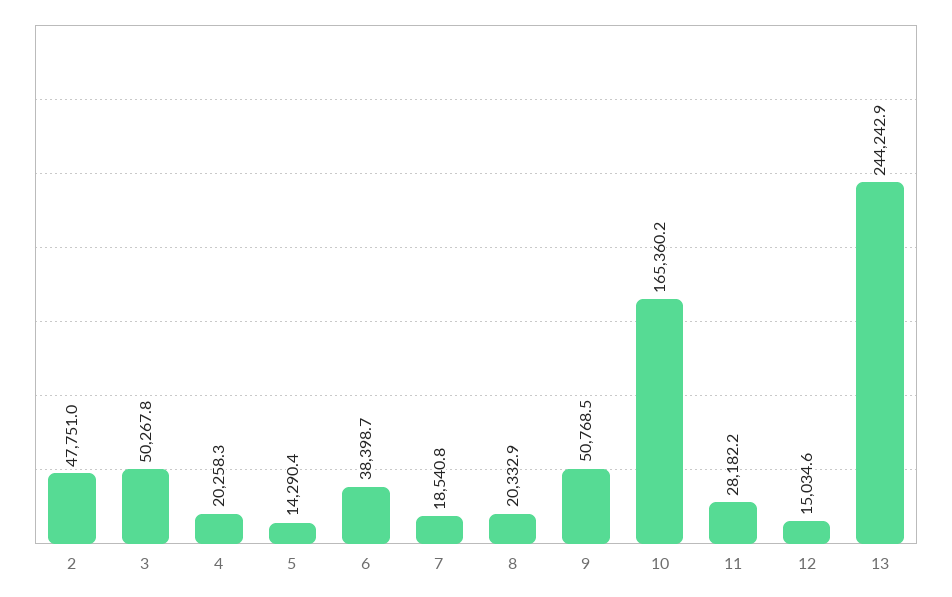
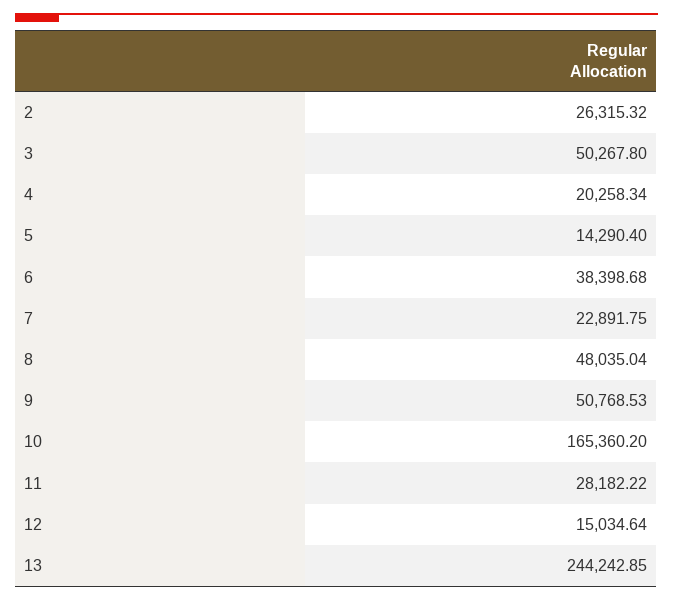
  {
-   "2": 47751,
+   "2": 26315.32,
    "3": 50267.8,
    "4": 20258.34,
    "5": 14290.4,
    "6": 38398.68,
-   "7": 18540.8,
+   "7": 22891.75,
-   "8": 20332.9,
+   "8": 48035.04,
    "9": 50768.53,
    "10": 165360.2,
    "11": 28182.22,
    "12": 15034.64,
    "13": 244242.85
  }

